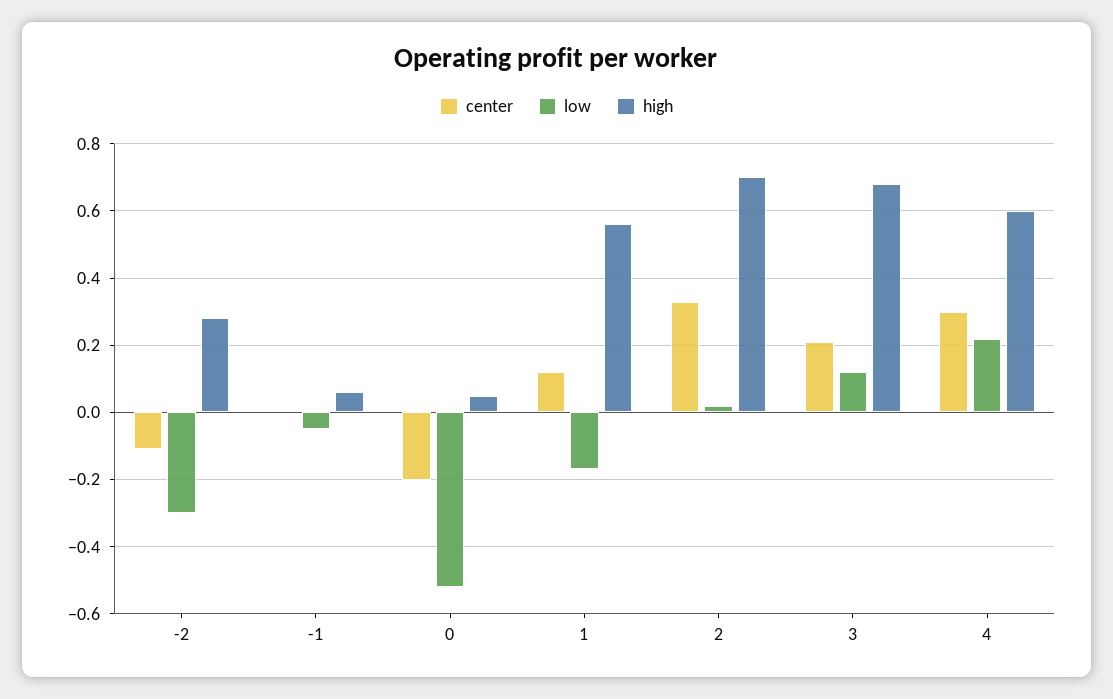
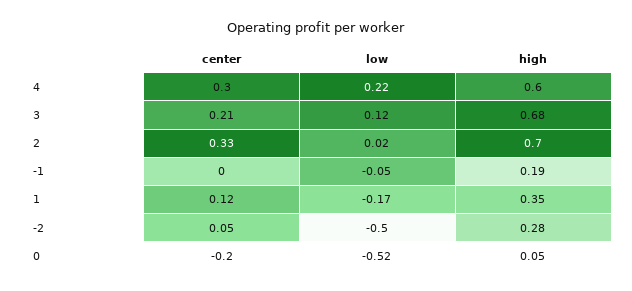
  {
    "center": {
-     "-2": -0.1,
+     "-2": 0.05,
      "-1": 0,
      "0": -0.2,
      "1": 0.12,
      "2": 0.33,
      "3": 0.21,
      "4": 0.3
    },
    "low": {
-     "-2": -0.3,
+     "-2": -0.5,
      "-1": -0.05,
      "0": -0.52,
      "1": -0.17,
      "2": 0.02,
      "3": 0.12,
      "4": 0.22
    },
    "high": {
      "-2": 0.28,
-     "-1": 0.05,
+     "-1": 0.19,
      "0": 0.05,
-     "1": 0.55,
+     "1": 0.35,
      "2": 0.7,
      "3": 0.68,
      "4": 0.6
    }
  }

